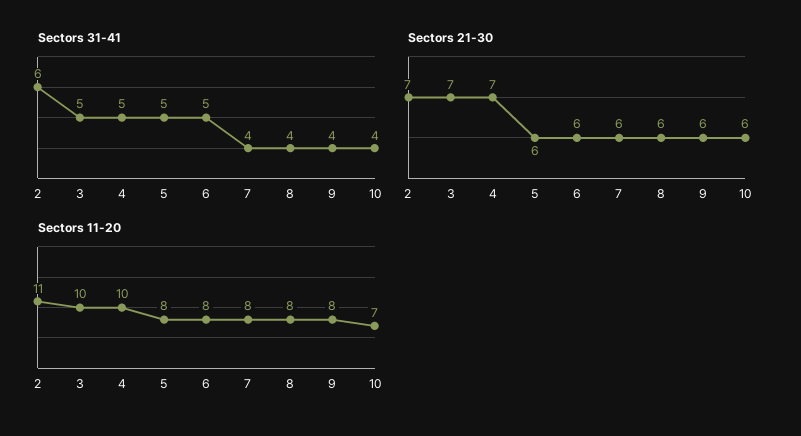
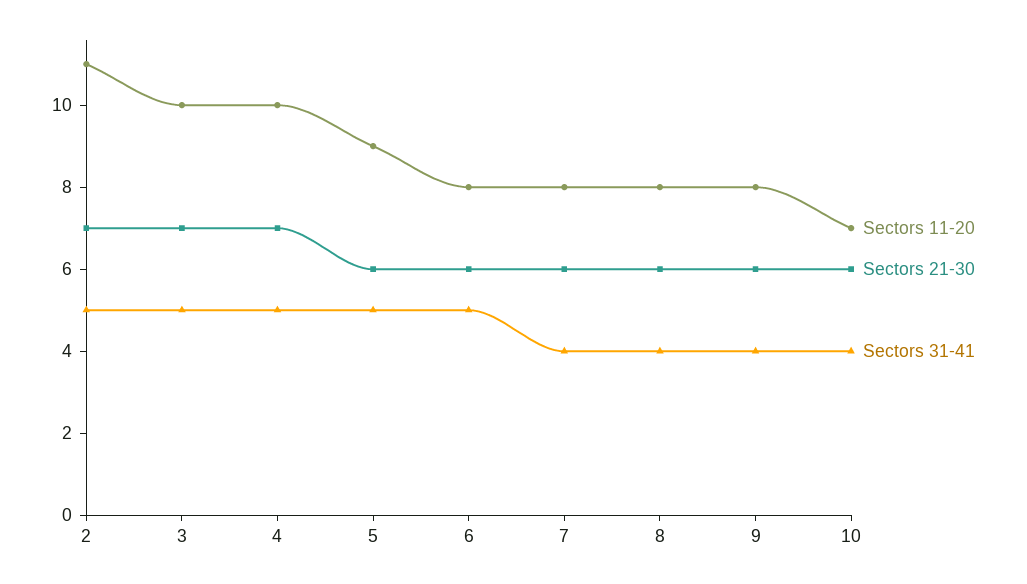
  {
    "Sectors 31-41": {
-     "2": 6,
+     "2": 5,
      "3": 5,
      "4": 5,
      "5": 5,
      "6": 5,
      "7": 4,
      "8": 4,
      "9": 4,
      "10": 4
    },
    "Sectors 21-30": {
      "2": 7,
      "3": 7,
      "4": 7,
      "5": 6,
      "6": 6,
      "7": 6,
      "8": 6,
      "9": 6,
      "10": 6
    },
    "Sectors 11-20": {
      "2": 11,
      "3": 10,
      "4": 10,
-     "5": 8,
+     "5": 9,
      "6": 8,
      "7": 8,
      "8": 8,
      "9": 8,
      "10": 7
    }
  }

